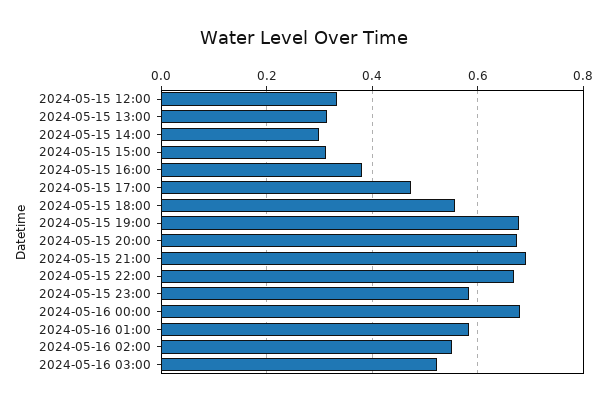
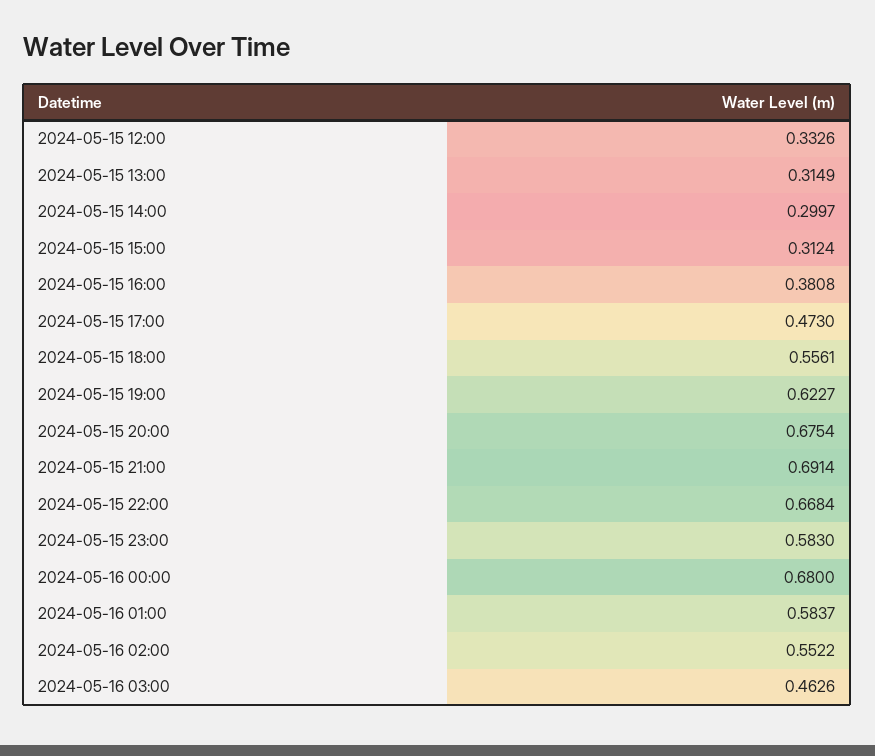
  {
    "2024-05-15 12:00": 0.3326,
    "2024-05-15 13:00": 0.3149,
    "2024-05-15 14:00": 0.2997,
    "2024-05-15 15:00": 0.3124,
    "2024-05-15 16:00": 0.3808,
    "2024-05-15 17:00": 0.473,
    "2024-05-15 18:00": 0.5561,
-   "2024-05-15 19:00": 0.68,
+   "2024-05-15 19:00": 0.6227,
    "2024-05-15 20:00": 0.6754,
    "2024-05-15 21:00": 0.6914,
    "2024-05-15 22:00": 0.6684,
    "2024-05-15 23:00": 0.583,
    "2024-05-16 00:00": 0.68,
    "2024-05-16 01:00": 0.5837,
    "2024-05-16 02:00": 0.5522,
-   "2024-05-16 03:00": 0.52
+   "2024-05-16 03:00": 0.4626
  }

